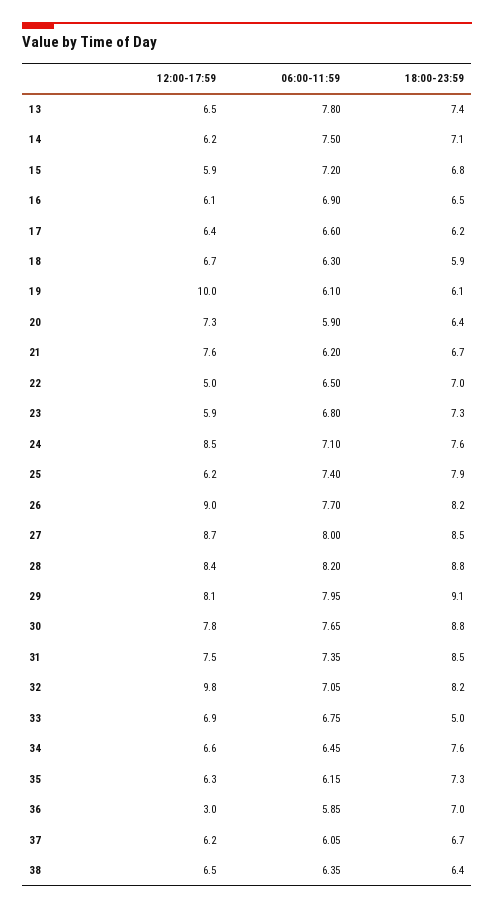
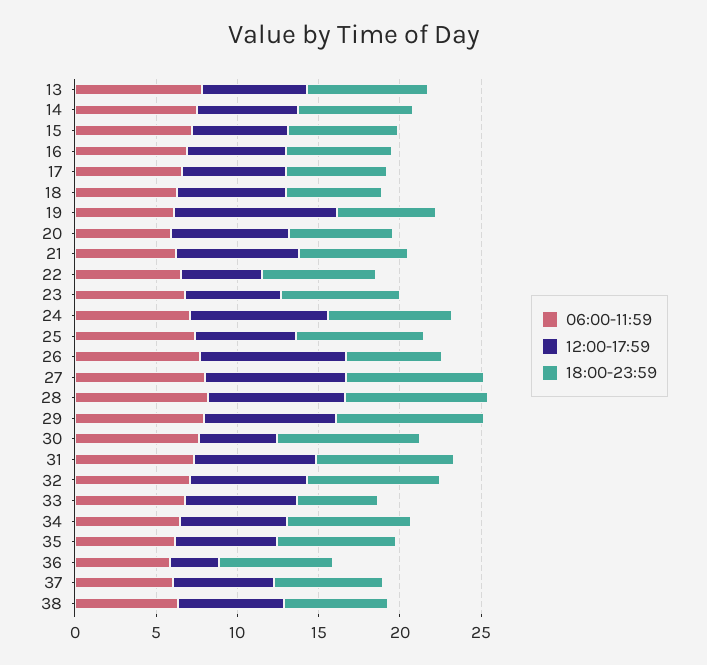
  {
    "12:00-17:59": {
      "13": 6.5,
      "14": 6.2,
      "15": 5.9,
      "16": 6.1,
      "17": 6.4,
      "18": 6.7,
      "19": 10,
      "20": 7.3,
      "21": 7.6,
      "22": 5,
      "23": 5.9,
      "24": 8.5,
      "25": 6.2,
      "26": 9,
      "27": 8.7,
      "28": 8.4,
      "29": 8.1,
-     "30": 7.8,
+     "30": 5,
      "31": 7.5,
-     "32": 9.8,
+     "32": 7,
      "33": 6.9,
      "34": 6.6,
      "35": 6.3,
      "36": 3,
      "37": 6.2,
      "38": 6.5
    },
    "06:00-11:59": {
      "13": 7.8,
      "14": 7.5,
      "15": 7.2,
      "16": 6.9,
      "17": 6.6,
      "18": 6.3,
      "19": 6.1,
      "20": 5.9,
      "21": 6.2,
      "22": 6.5,
      "23": 6.8,
      "24": 7.1,
      "25": 7.4,
      "26": 7.7,
      "27": 8,
      "28": 8.2,
      "29": 7.95,
      "30": 7.65,
      "31": 7.35,
      "32": 7.05,
      "33": 6.75,
      "34": 6.45,
      "35": 6.15,
      "36": 5.85,
      "37": 6.05,
      "38": 6.35
    },
    "18:00-23:59": {
      "13": 7.4,
      "14": 7.1,
      "15": 6.8,
      "16": 6.5,
      "17": 6.2,
      "18": 5.9,
      "19": 6.1,
      "20": 6.4,
      "21": 6.7,
      "22": 7,
      "23": 7.3,
      "24": 7.6,
      "25": 7.9,
-     "26": 8.2,
+     "26": 6,
      "27": 8.5,
      "28": 8.8,
      "29": 9.1,
      "30": 8.8,
      "31": 8.5,
      "32": 8.2,
      "33": 5,
      "34": 7.6,
      "35": 7.3,
      "36": 7,
      "37": 6.7,
      "38": 6.4
    }
  }

